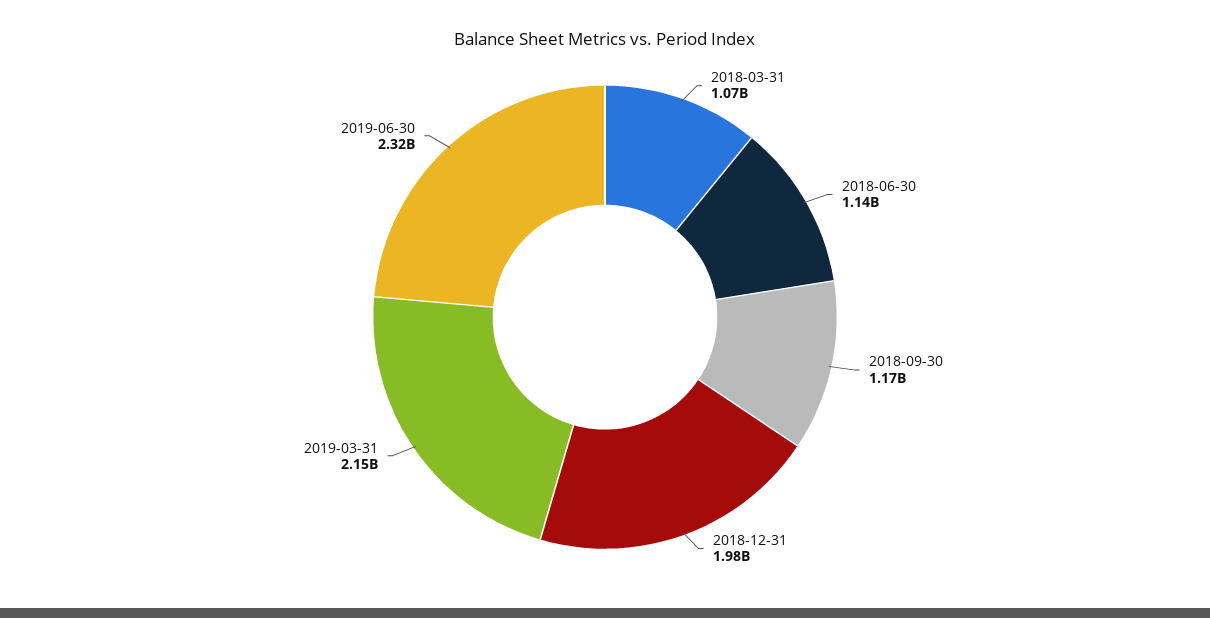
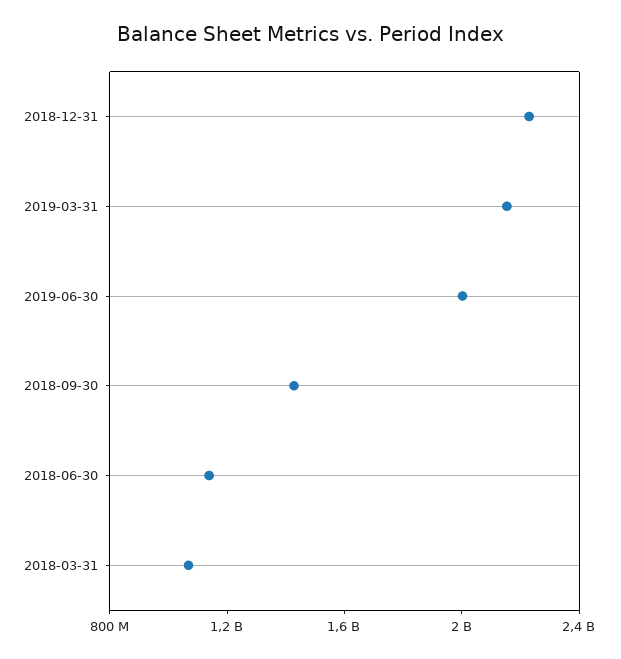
  {
    "2018-03-31": 1070000000,
    "2018-06-30": 1140000000,
-   "2018-09-30": 1170000000,
+   "2018-09-30": 1400000000,
-   "2018-12-31": 1980000000,
+   "2018-12-31": 2200000000,
    "2019-03-31": 2150000000,
-   "2019-06-30": 2320000000
+   "2019-06-30": 2000000000
  }

